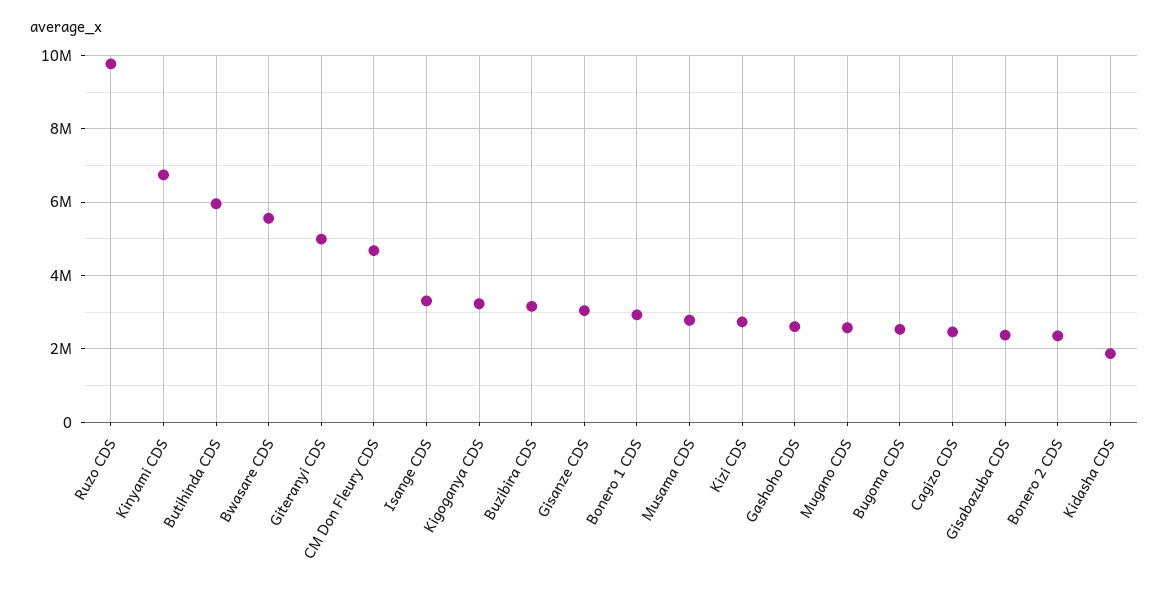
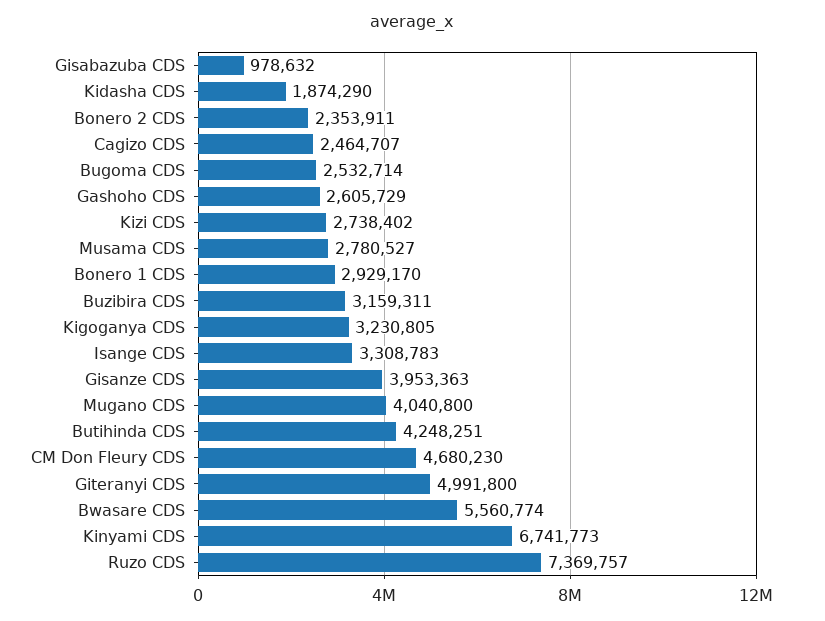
  {
-   "Ruzo CDS": 9800000,
+   "Ruzo CDS": 7369757,
    "Kinyami CDS": 6741773,
-   "Butihinda CDS": 6000000,
+   "Butihinda CDS": 4248251,
    "Bwasare CDS": 5560774,
    "Giteranyi CDS": 4991800,
    "CM Don Fleury CDS": 4680230,
    "Isange CDS": 3308783,
    "Kigoganya CDS": 3230805,
    "Buzibira CDS": 3159311,
-   "Gisanze CDS": 3000000,
+   "Gisanze CDS": 3953363,
    "Bonero 1 CDS": 2929170,
    "Musama CDS": 2780527,
    "Kizi CDS": 2738402,
    "Gashoho CDS": 2605729,
-   "Mugano CDS": 2600000,
+   "Mugano CDS": 4040800,
    "Bugoma CDS": 2532714,
    "Cagizo CDS": 2464707,
-   "Gisabazuba CDS": 2400000,
+   "Gisabazuba CDS": 978632,
    "Bonero 2 CDS": 2353911,
    "Kidasha CDS": 1874290
  }

